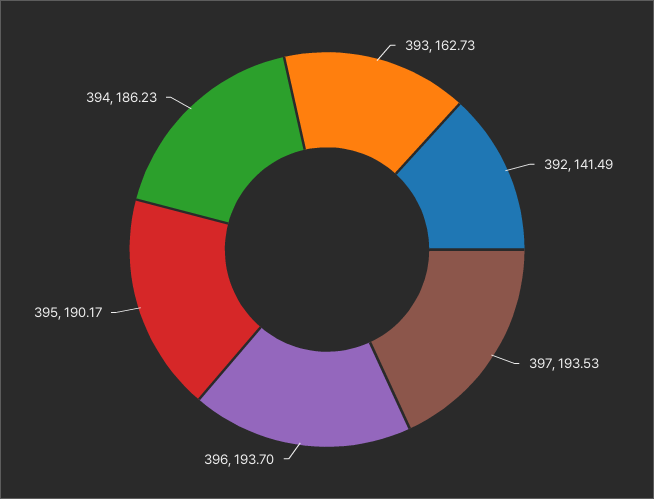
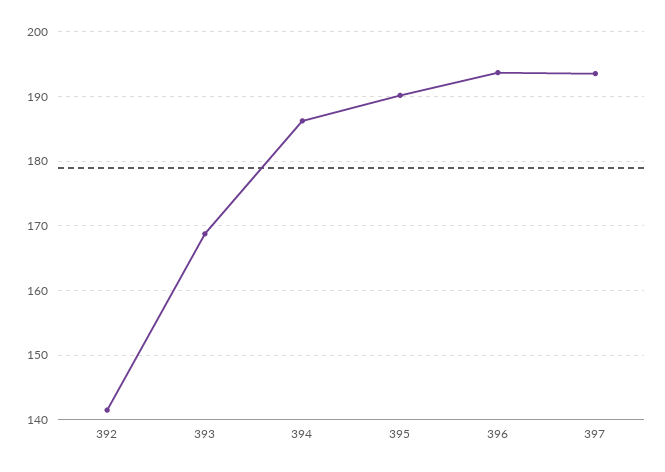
  {
-   "393": 162.73,
+   "393": 169,
    "392": 141.49,
    "397": 193.53,
    "396": 193.7,
    "395": 190.17,
    "394": 186.23
  }

